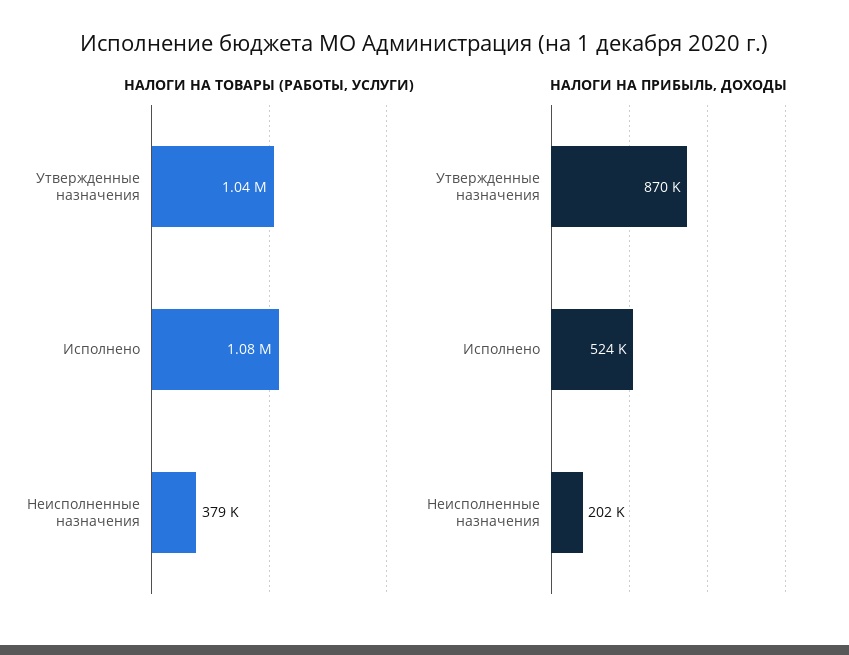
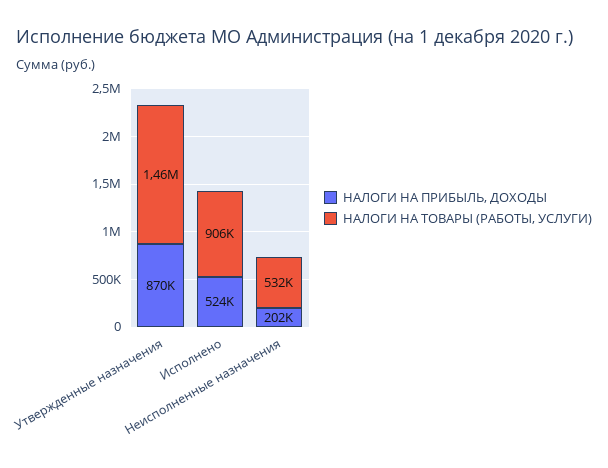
  {
    "НАЛОГИ НА ТОВАРЫ (РАБОТЫ, УСЛУГИ)": {
-     "Утвержденные назначения": 1040000,
+     "Утвержденные назначения": 1460000,
-     "Исполнено": 1080000,
+     "Исполнено": 906000,
-     "Неисполненные назначения": 379000
+     "Неисполненные назначения": 532000
    },
    "НАЛОГИ НА ПРИБЫЛЬ, ДОХОДЫ": {
      "Утвержденные назначения": 870000,
      "Исполнено": 524000,
      "Неисполненные назначения": 202000
    }
  }

